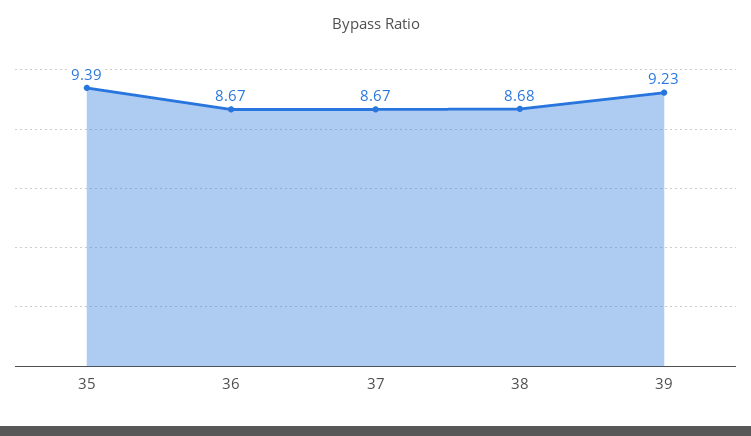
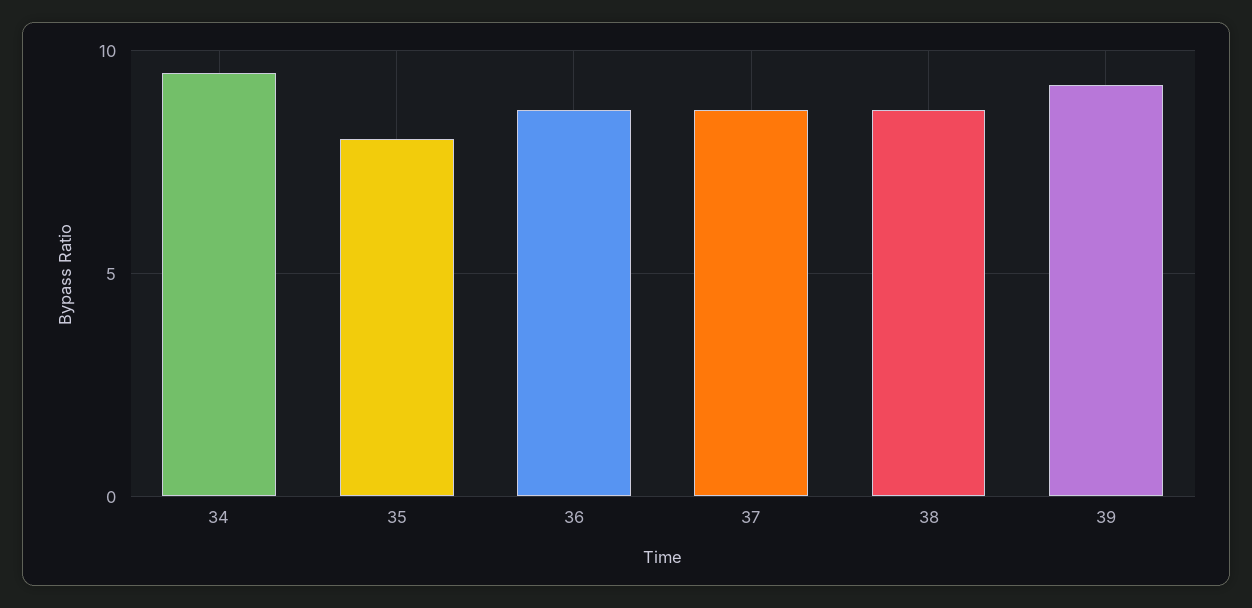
  {
-   "35": 9.39,
+   "35": 8,
    "36": 8.67,
    "37": 8.67,
    "38": 8.68,
-   "39": 9.23
+   "39": 9.23,
+   "34": 9.5
  }

